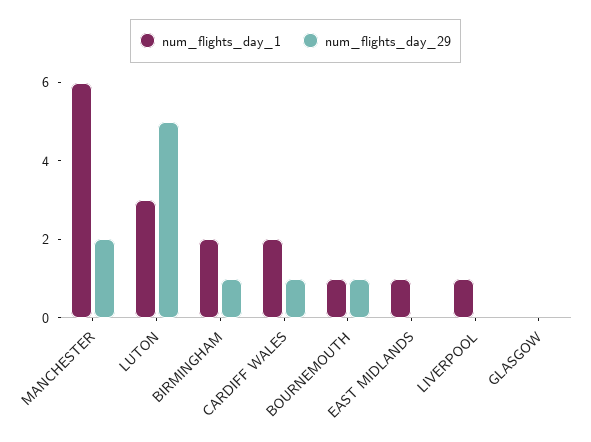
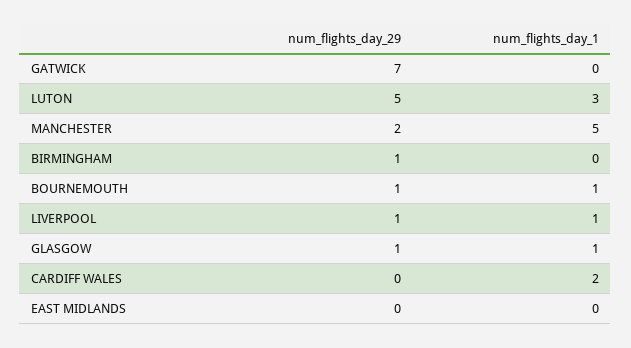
  {
    "num_flights_day_1": {
-     "MANCHESTER": 6,
+     "MANCHESTER": 5,
      "LUTON": 3,
-     "BIRMINGHAM": 2,
+     "BIRMINGHAM": 0,
      "CARDIFF WALES": 2,
      "BOURNEMOUTH": 1,
-     "EAST MIDLANDS": 1,
+     "EAST MIDLANDS": 0,
      "LIVERPOOL": 1,
-     "GLASGOW": 0
+     "GLASGOW": 1,
+     "GATWICK": 0
    },
    "num_flights_day_29": {
      "MANCHESTER": 2,
      "LUTON": 5,
      "BIRMINGHAM": 1,
-     "CARDIFF WALES": 1,
+     "CARDIFF WALES": 0,
      "BOURNEMOUTH": 1,
      "EAST MIDLANDS": 0,
-     "LIVERPOOL": 0,
+     "LIVERPOOL": 1,
-     "GLASGOW": 0
+     "GLASGOW": 1,
+     "GATWICK": 7
    }
  }

